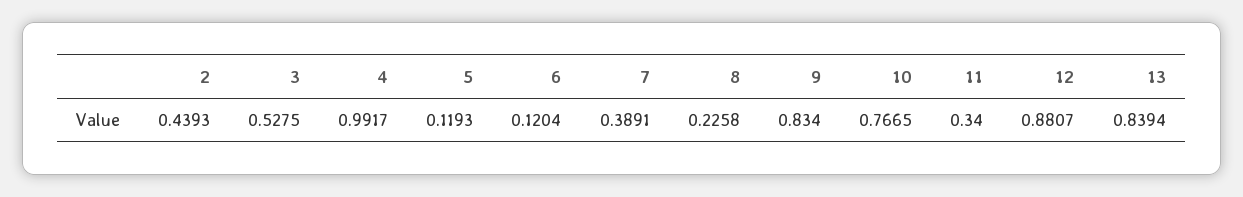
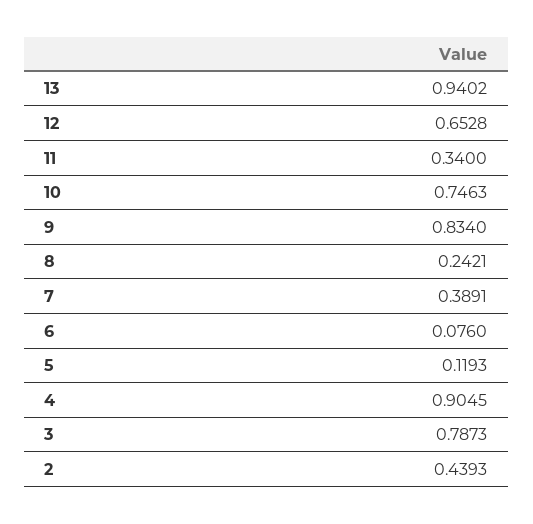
  {
    "2": 0.4393,
-   "3": 0.5275,
+   "3": 0.7873,
-   "4": 0.9917,
+   "4": 0.9045,
    "5": 0.1193,
-   "6": 0.1204,
+   "6": 0.076,
    "7": 0.3891,
-   "8": 0.2258,
+   "8": 0.2421,
    "9": 0.834,
-   "10": 0.7665,
+   "10": 0.7463,
    "11": 0.34,
-   "12": 0.8807,
+   "12": 0.6528,
-   "13": 0.8394
+   "13": 0.9402
  }

